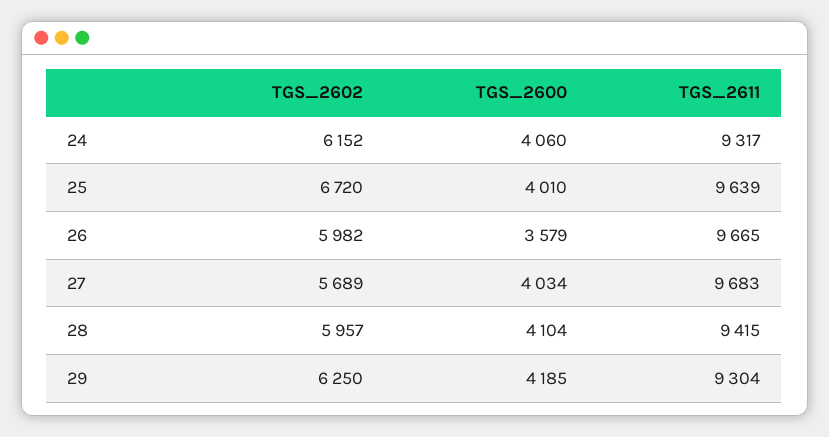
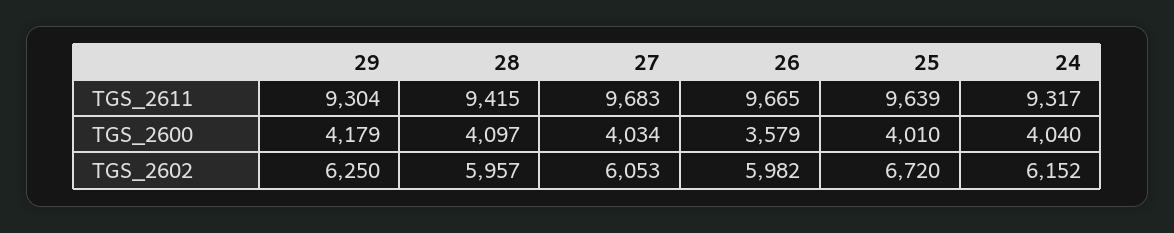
  {
    "TGS_2602": {
      "24": 6152,
      "25": 6720,
      "26": 5982,
-     "27": 5689,
+     "27": 6053,
      "28": 5957,
      "29": 6250
    },
    "TGS_2600": {
-     "24": 4060,
+     "24": 4040,
      "25": 4010,
      "26": 3579,
      "27": 4034,
-     "28": 4104,
+     "28": 4097,
-     "29": 4185
+     "29": 4179
    },
    "TGS_2611": {
      "24": 9317,
      "25": 9639,
      "26": 9665,
      "27": 9683,
      "28": 9415,
      "29": 9304
    }
  }

